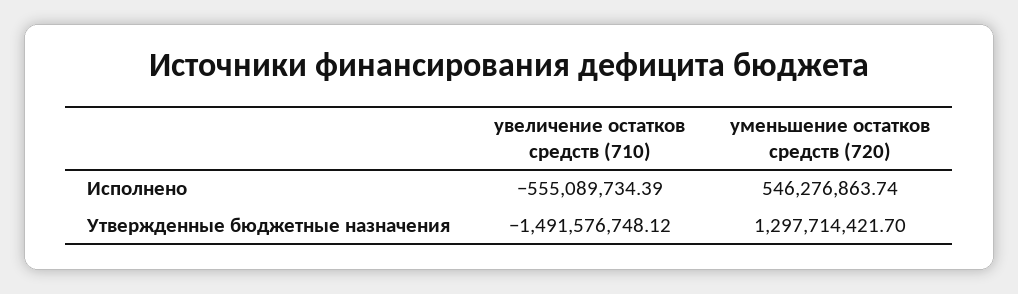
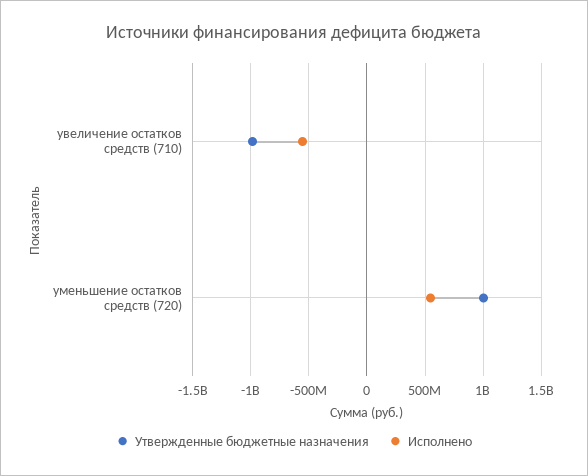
  {
    "Исполнено": {
      "увеличение остатков средств (710)": -555089734.39,
      "уменьшение остатков средств (720)": 546276863.74
    },
    "Утвержденные бюджетные назначения": {
-     "увеличение остатков средств (710)": -1491576748.12,
+     "увеличение остатков средств (710)": -1000000000,
-     "уменьшение остатков средств (720)": 1297714421.7
+     "уменьшение остатков средств (720)": 1000000000
    }
  }

